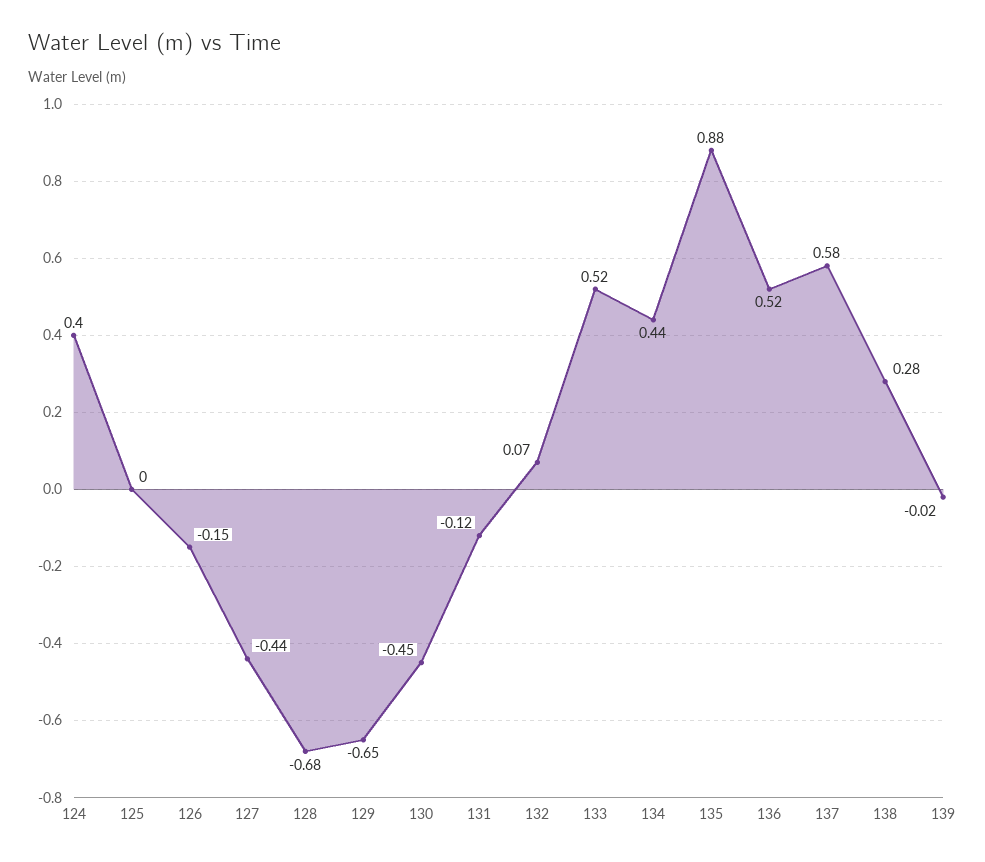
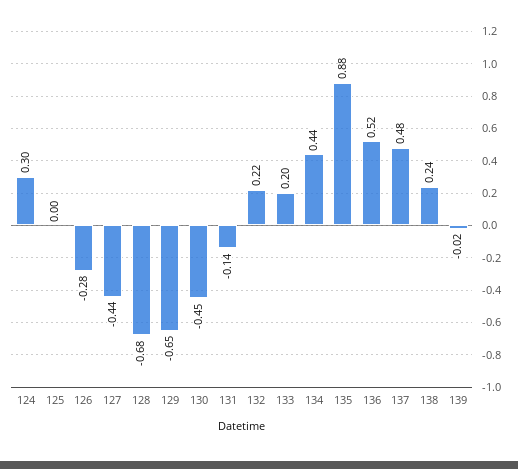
  {
-   "124": 0.4,
+   "124": 0.3,
    "125": 0,
-   "126": -0.15,
+   "126": -0.28,
    "127": -0.44,
    "128": -0.68,
    "129": -0.65,
    "130": -0.45,
-   "131": -0.12,
+   "131": -0.14,
-   "132": 0.07,
+   "132": 0.22,
-   "133": 0.52,
+   "133": 0.2,
    "134": 0.44,
    "135": 0.88,
    "136": 0.52,
-   "137": 0.58,
+   "137": 0.48,
-   "138": 0.28,
+   "138": 0.24,
    "139": -0.02
  }

